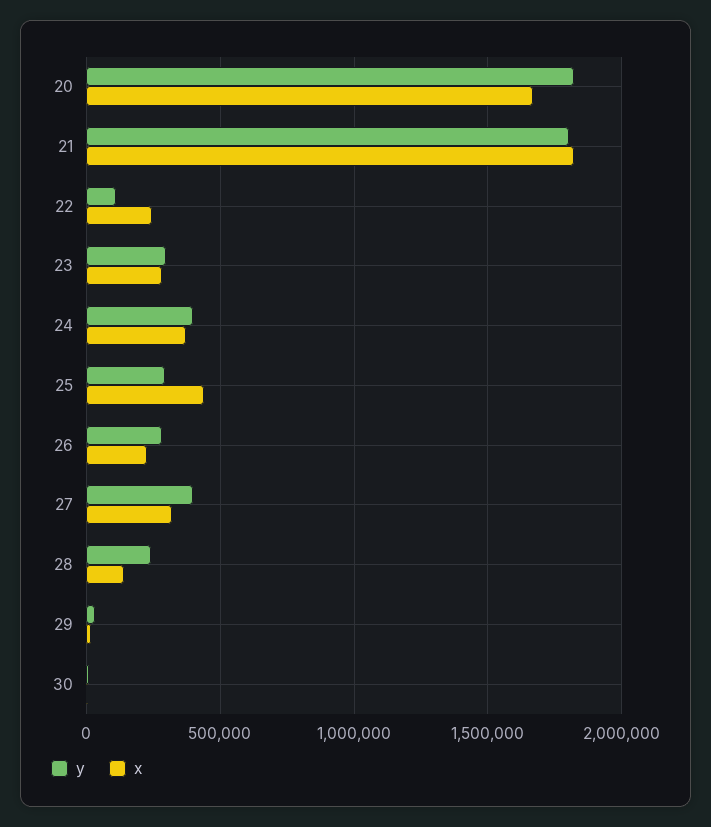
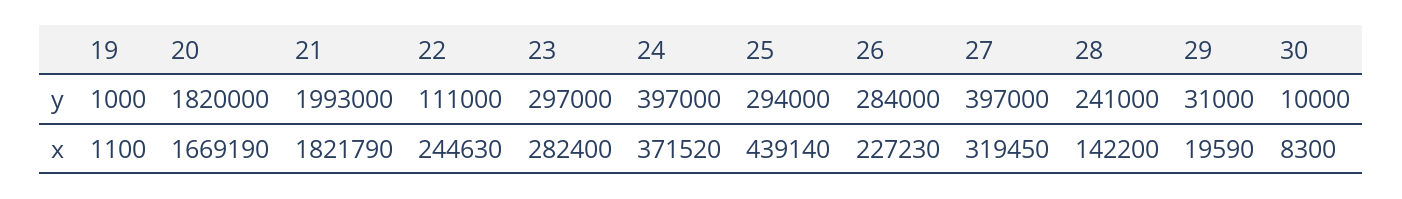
  {
    "y": {
      "20": 1820000,
-     "21": 1800000,
+     "21": 1993000,
      "22": 111000,
      "23": 297000,
      "24": 397000,
      "25": 294000,
      "26": 284000,
      "27": 397000,
      "28": 241000,
      "29": 31000,
-     "30": 10000
+     "30": 10000,
+     "19": 1000
    },
    "x": {
      "20": 1669190,
      "21": 1821790,
      "22": 244630,
      "23": 282400,
      "24": 371520,
      "25": 439140,
      "26": 227230,
      "27": 319450,
      "28": 142200,
      "29": 19590,
-     "30": 8300
+     "30": 8300,
+     "19": 1100
    }
  }

